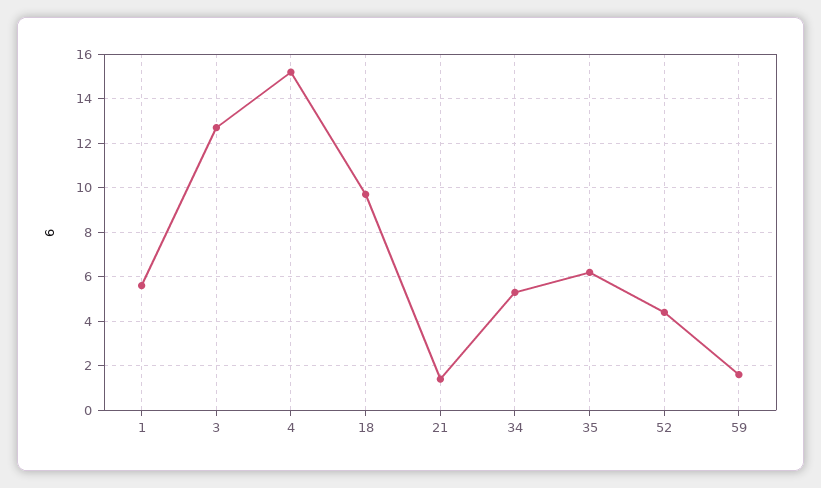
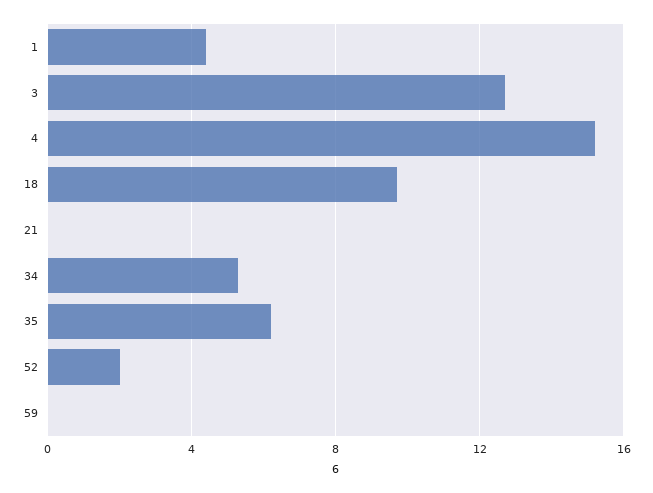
  {
-   "1": 5.5,
+   "1": 4.5,
    "3": 12.5,
    "4": 15,
    "18": 9.5,
-   "21": 1.5,
+   "21": 0,
    "34": 5.5,
    "35": 6,
-   "52": 4.5,
+   "52": 2,
-   "59": 1.5
+   "59": 0
  }

